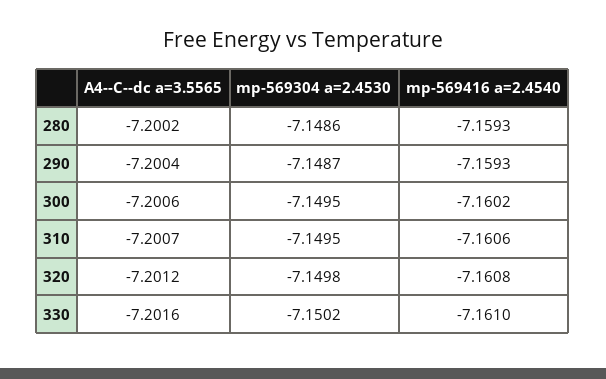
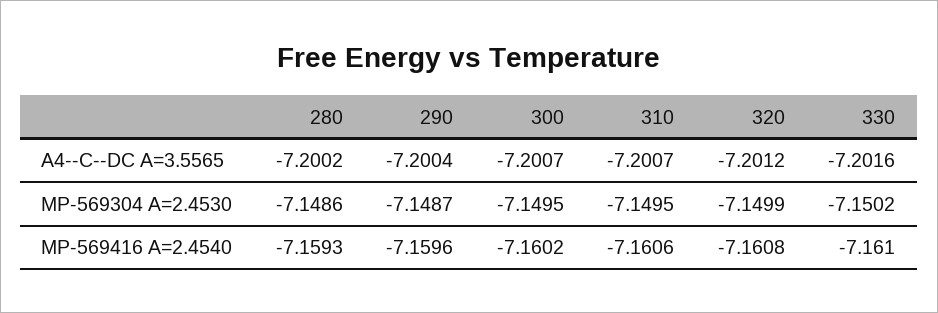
  {
    "A4--C--dc a=3.5565": {
      "280": -7.2002,
      "290": -7.2004,
-     "300": -7.2006,
+     "300": -7.2007,
      "310": -7.2007,
      "320": -7.2012,
      "330": -7.2016
    },
    "mp-569304 a=2.4530": {
      "280": -7.1486,
      "290": -7.1487,
      "300": -7.1495,
      "310": -7.1495,
-     "320": -7.1498,
+     "320": -7.1499,
      "330": -7.1502
    },
    "mp-569416 a=2.4540": {
      "280": -7.1593,
-     "290": -7.1593,
+     "290": -7.1596,
      "300": -7.1602,
      "310": -7.1606,
      "320": -7.1608,
      "330": -7.161
    }
  }

